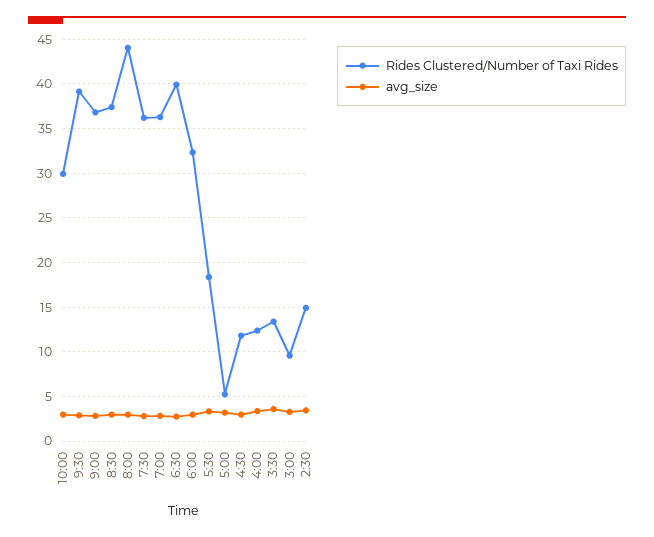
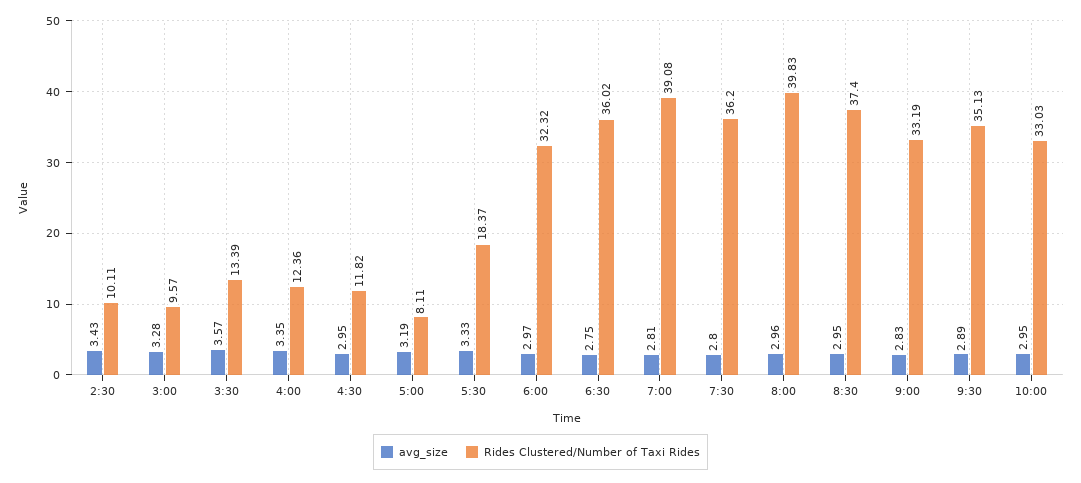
  {
    "Rides Clustered/Number of Taxi Rides": {
-     "10:00": 30,
+     "10:00": 33.03,
-     "9:30": 39,
+     "9:30": 35.13,
-     "9:00": 37,
+     "9:00": 33.19,
      "8:30": 37.4,
-     "8:00": 44,
+     "8:00": 39.83,
      "7:30": 36.2,
-     "7:00": 36,
+     "7:00": 39.08,
-     "6:30": 40,
+     "6:30": 36.02,
      "6:00": 32.32,
      "5:30": 18.37,
-     "5:00": 5,
+     "5:00": 8.11,
      "4:30": 11.82,
      "4:00": 12.36,
      "3:30": 13.39,
      "3:00": 9.57,
-     "2:30": 15
+     "2:30": 10.11
    },
    "avg_size": {
      "10:00": 2.95,
      "9:30": 2.89,
      "9:00": 2.83,
      "8:30": 2.95,
      "8:00": 2.96,
      "7:30": 2.8,
      "7:00": 2.81,
      "6:30": 2.75,
      "6:00": 2.97,
      "5:30": 3.33,
      "5:00": 3.19,
      "4:30": 2.95,
      "4:00": 3.35,
      "3:30": 3.57,
      "3:00": 3.28,
      "2:30": 3.43
    }
  }

